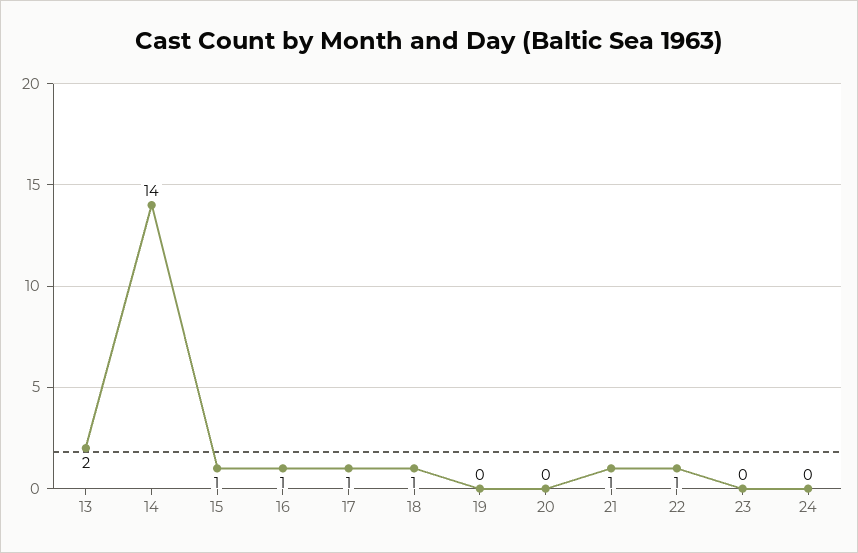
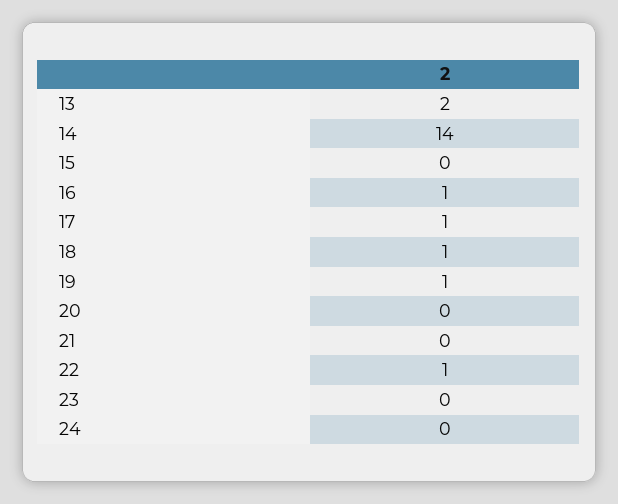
  {
    "13": 2,
    "14": 14,
-   "15": 1,
+   "15": 0,
    "16": 1,
    "17": 1,
    "18": 1,
-   "19": 0,
+   "19": 1,
    "20": 0,
-   "21": 1,
+   "21": 0,
    "22": 1,
    "23": 0,
    "24": 0
  }

